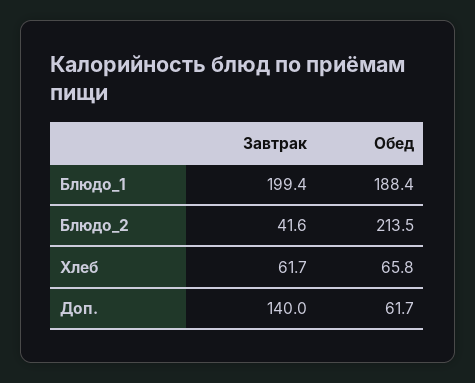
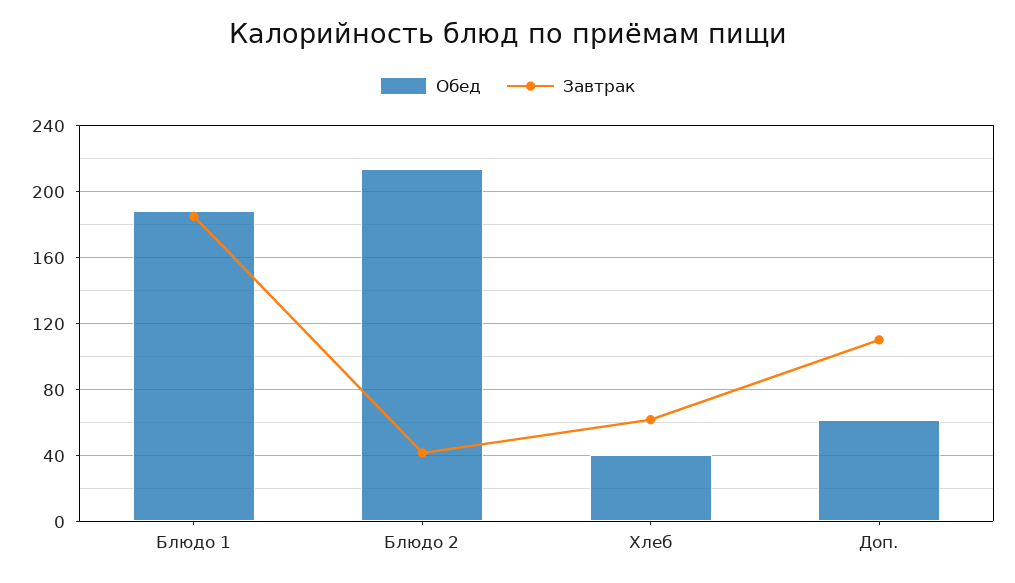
  {
    "Завтрак": {
-     "Блюдо_1": 199.4,
+     "Блюдо_1": 185,
      "Блюдо_2": 41.6,
      "Хлеб": 61.7,
-     "Доп.": 140
+     "Доп.": 110
    },
    "Обед": {
      "Блюдо_1": 188.4,
      "Блюдо_2": 213.5,
-     "Хлеб": 65.8,
+     "Хлеб": 40,
      "Доп.": 61.7
    }
  }

